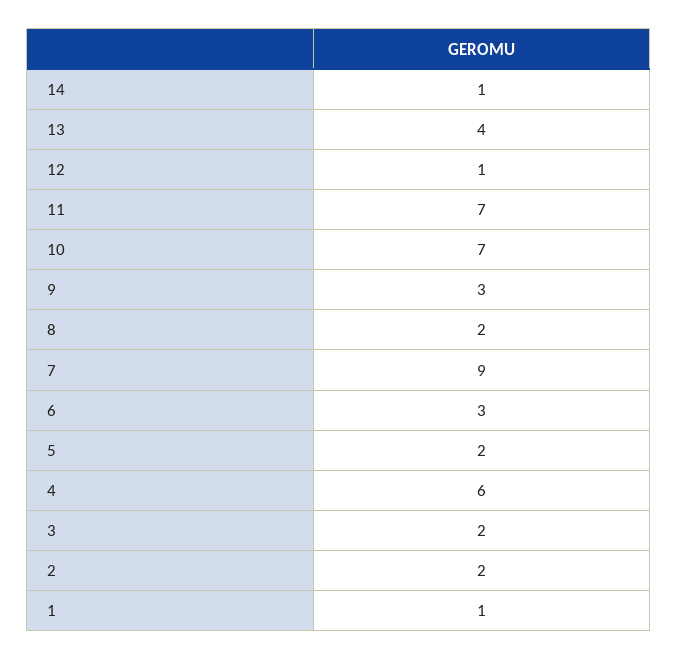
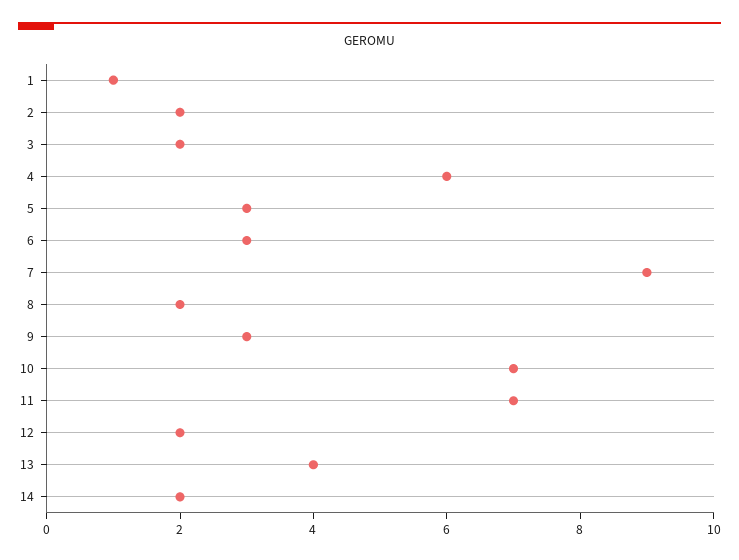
  {
-   "14": 1,
+   "14": 2,
    "13": 4,
-   "12": 1,
+   "12": 2,
    "11": 7,
    "10": 7,
    "9": 3,
    "8": 2,
    "7": 9,
    "6": 3,
-   "5": 2,
+   "5": 3,
    "4": 6,
    "3": 2,
    "2": 2,
    "1": 1
  }

